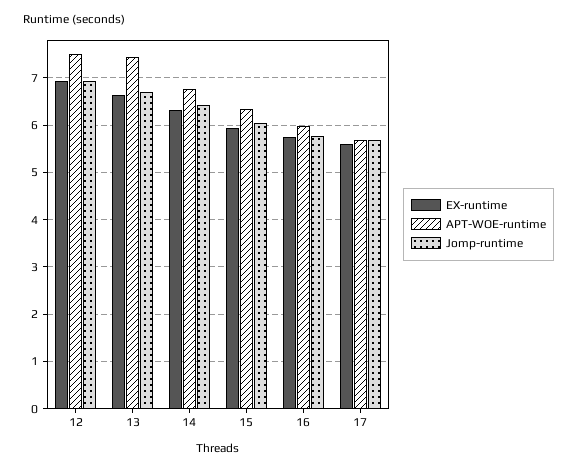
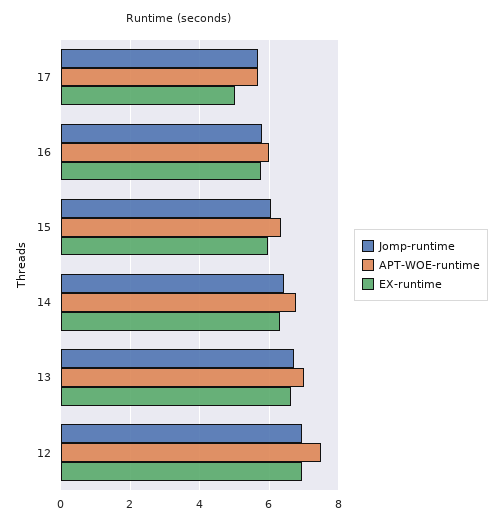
  {
    "EX-runtime": {
      "12": 7,
      "13": 6.6,
      "14": 6.4,
      "15": 6,
      "16": 5.8,
-     "17": 5.6
+     "17": 5
    },
    "APT-WOE-runtime": {
      "12": 7.6,
-     "13": 7.4,
+     "13": 7,
      "14": 6.8,
      "15": 6.4,
      "16": 6,
      "17": 5.6
    },
    "Jomp-runtime": {
      "12": 7,
      "13": 6.8,
      "14": 6.4,
      "15": 6,
      "16": 5.8,
      "17": 5.6
    }
  }

